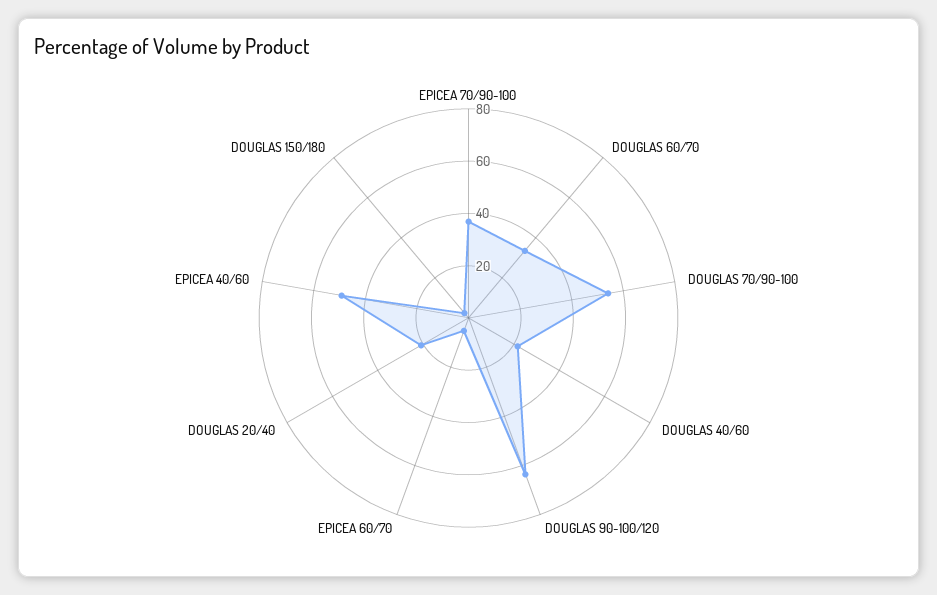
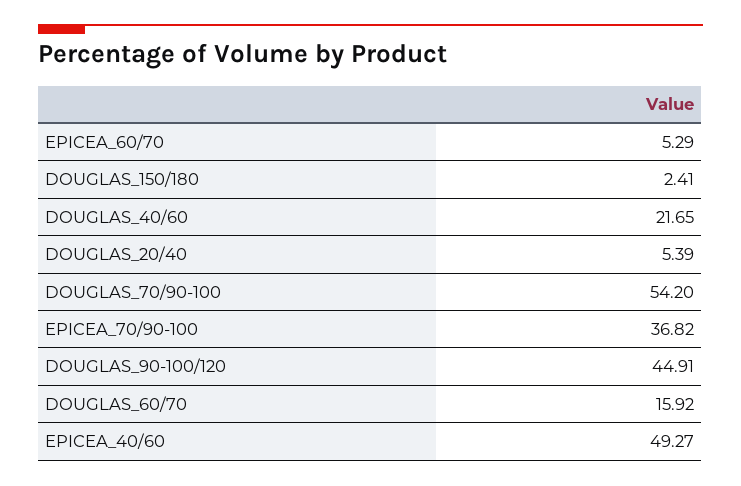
  {
    "EPICEA 70/90-100": 36.82,
-   "DOUGLAS 60/70": 35,
+   "DOUGLAS 60/70": 15.92,
    "DOUGLAS 70/90-100": 54.2,
    "DOUGLAS 40/60": 21.65,
-   "DOUGLAS 90-100/120": 65,
+   "DOUGLAS 90-100/120": 44.91,
    "EPICEA 60/70": 5.29,
-   "DOUGLAS 20/40": 20,
+   "DOUGLAS 20/40": 5.39,
    "EPICEA 40/60": 49.27,
    "DOUGLAS 150/180": 2.41
  }

